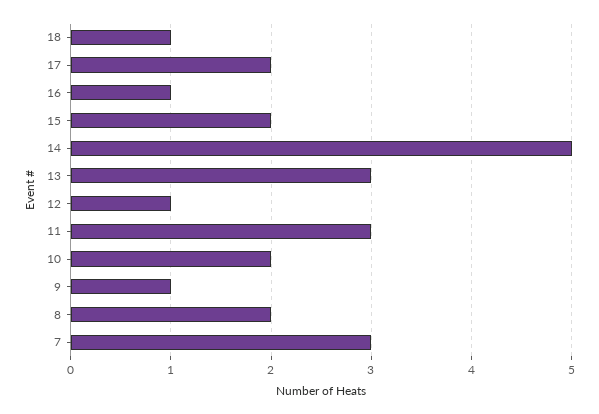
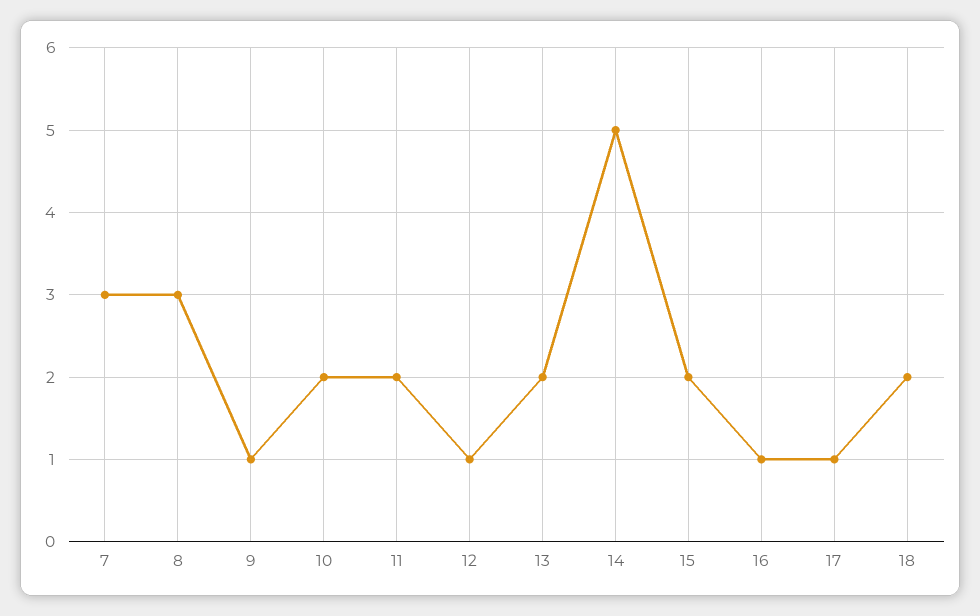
  {
-   "18": 1,
+   "18": 2,
-   "17": 2,
+   "17": 1,
    "16": 1,
    "15": 2,
    "14": 5,
-   "13": 3,
+   "13": 2,
    "12": 1,
-   "11": 3,
+   "11": 2,
    "10": 2,
    "9": 1,
-   "8": 2,
+   "8": 3,
    "7": 3
  }

